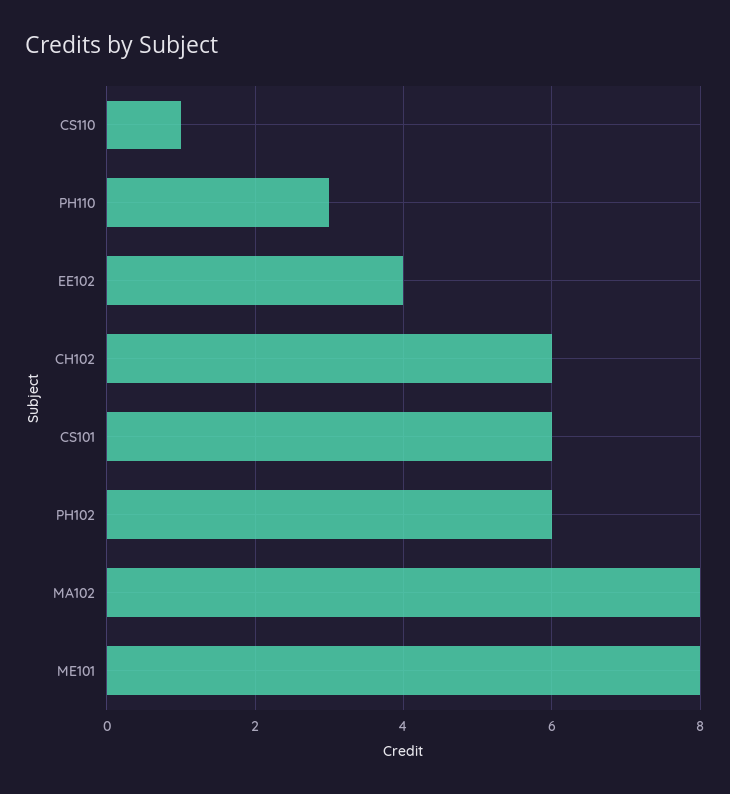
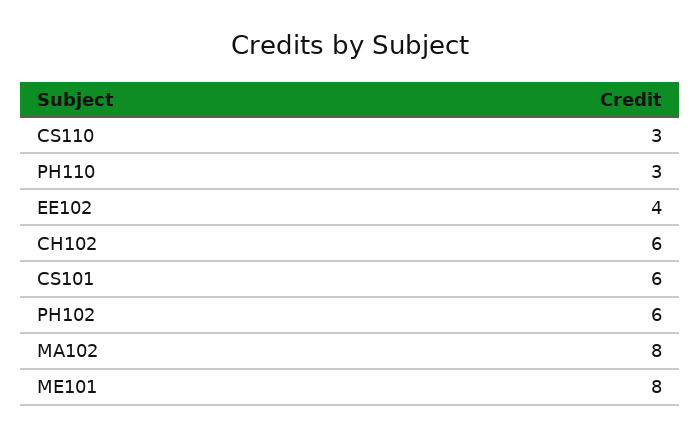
  {
-   "CS110": 1,
+   "CS110": 3,
    "PH110": 3,
    "EE102": 4,
    "CH102": 6,
    "CS101": 6,
    "PH102": 6,
    "MA102": 8,
    "ME101": 8
  }

